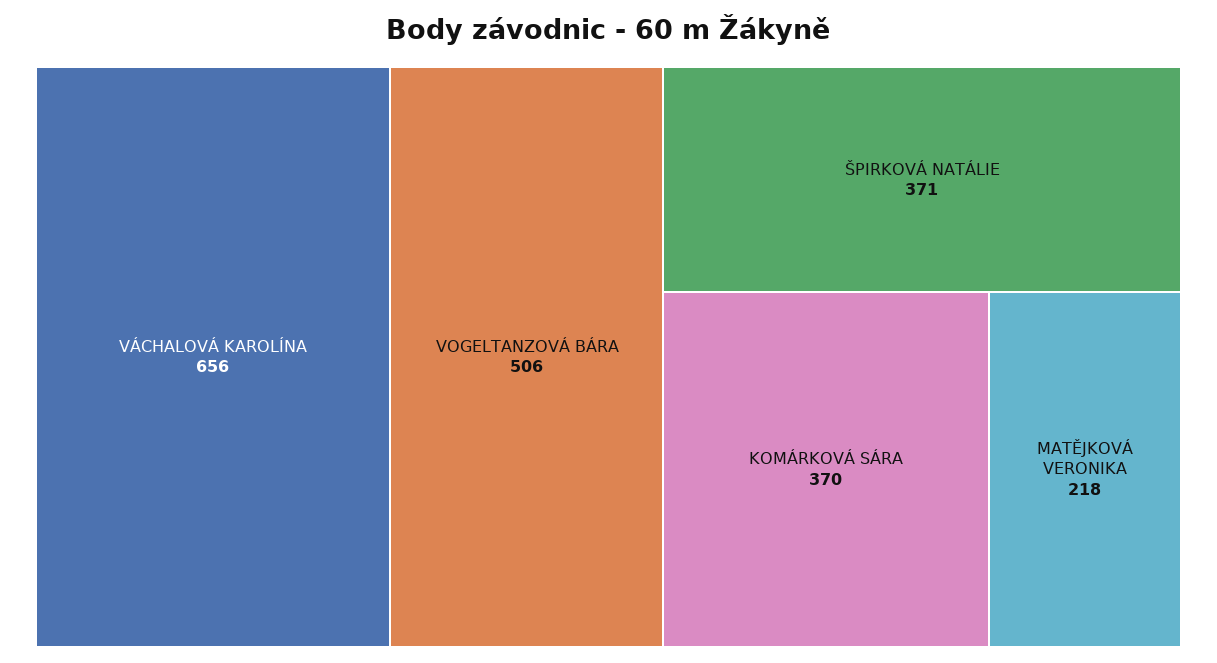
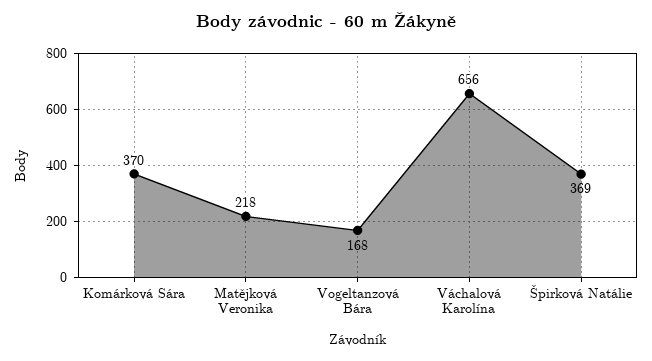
  {
    "VÁCHALOVÁ KAROLÍNA": 656,
-   "VOGELTANZOVÁ BÁRA": 506,
+   "VOGELTANZOVÁ BÁRA": 168,
-   "ŠPIRKOVÁ NATÁLIE": 371,
+   "ŠPIRKOVÁ NATÁLIE": 369,
    "KOMÁRKOVÁ SÁRA": 370,
    "MATĚJKOVÁ VERONIKA": 218
  }

